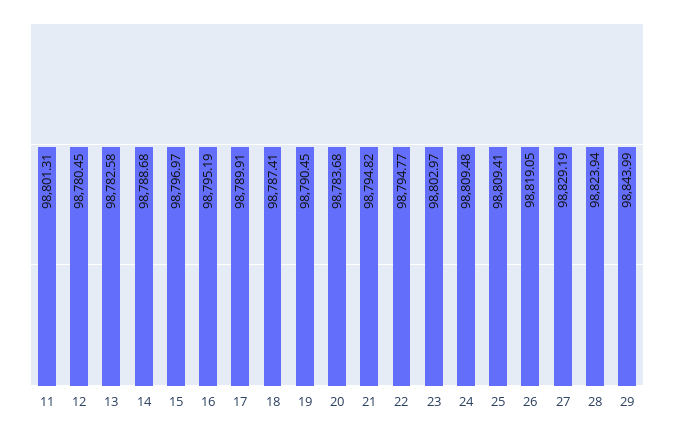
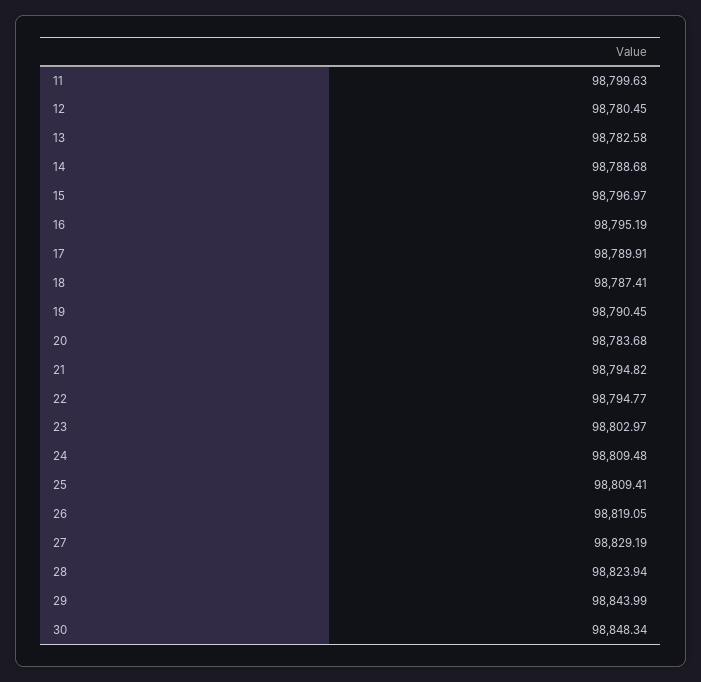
  {
-   "11": 98801.31,
+   "11": 98799.63,
    "12": 98780.45,
    "13": 98782.58,
    "14": 98788.68,
    "15": 98796.97,
    "16": 98795.19,
    "17": 98789.91,
    "18": 98787.41,
    "19": 98790.45,
    "20": 98783.68,
    "21": 98794.82,
    "22": 98794.77,
    "23": 98802.97,
    "24": 98809.48,
    "25": 98809.41,
    "26": 98819.05,
    "27": 98829.19,
    "28": 98823.94,
-   "29": 98843.99
+   "29": 98843.99,
+   "30": 98848.34
  }

